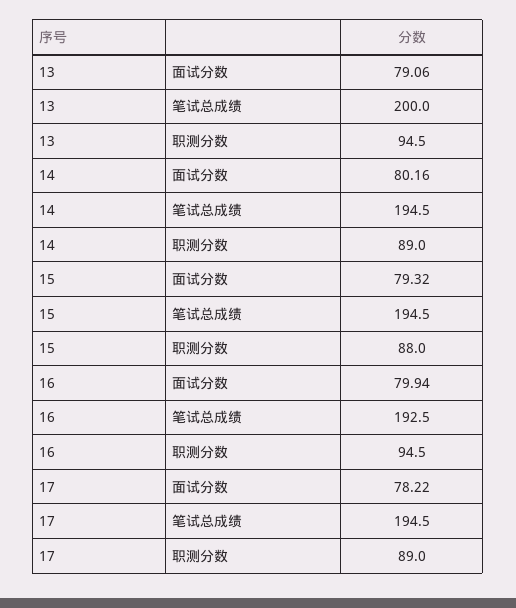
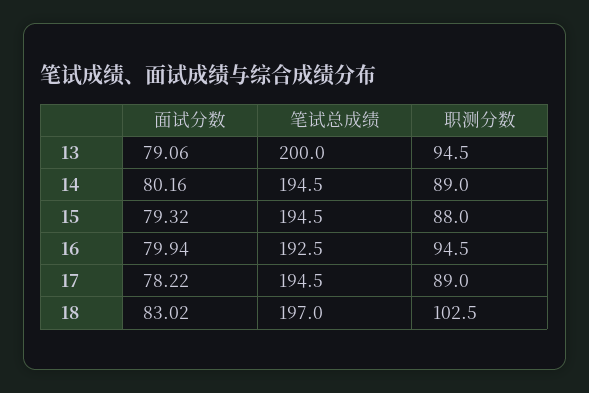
  {
    "13": {
      "面试分数": 79.06,
      "笔试总成绩": 200,
      "职测分数": 94.5
    },
    "14": {
      "面试分数": 80.16,
      "笔试总成绩": 194.5,
      "职测分数": 89
    },
    "15": {
      "面试分数": 79.32,
      "笔试总成绩": 194.5,
      "职测分数": 88
    },
    "16": {
      "面试分数": 79.94,
      "笔试总成绩": 192.5,
      "职测分数": 94.5
    },
    "17": {
      "面试分数": 78.22,
      "笔试总成绩": 194.5,
      "职测分数": 89
-   }
+   },
+   "18": {
+     "面试分数": 83.02,
+     "笔试总成绩": 197,
+     "职测分数": 102.5
+   }
  }

